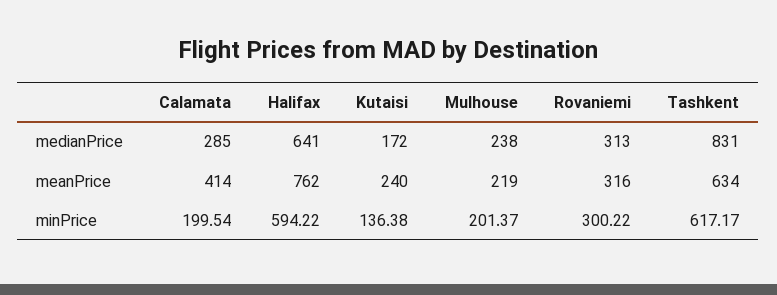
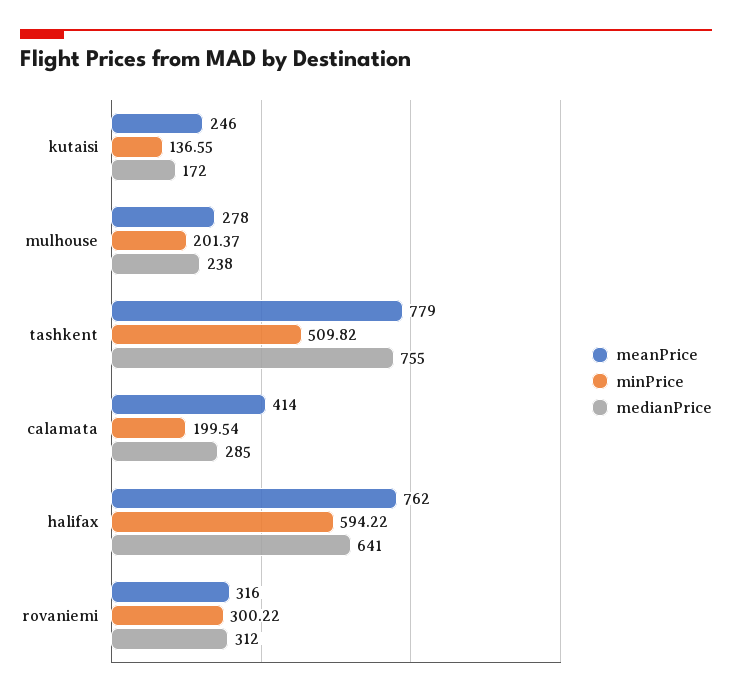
  {
    "medianPrice": {
      "Calamata": 285,
      "Halifax": 641,
      "Kutaisi": 172,
      "Mulhouse": 238,
-     "Rovaniemi": 313,
+     "Rovaniemi": 312,
-     "Tashkent": 831
+     "Tashkent": 755
    },
    "meanPrice": {
      "Calamata": 414,
      "Halifax": 762,
-     "Kutaisi": 240,
+     "Kutaisi": 246,
-     "Mulhouse": 219,
+     "Mulhouse": 278,
      "Rovaniemi": 316,
-     "Tashkent": 634
+     "Tashkent": 779
    },
    "minPrice": {
      "Calamata": 199.54,
      "Halifax": 594.22,
-     "Kutaisi": 136.38,
+     "Kutaisi": 136.55,
      "Mulhouse": 201.37,
      "Rovaniemi": 300.22,
-     "Tashkent": 617.17
+     "Tashkent": 509.82
    }
  }

